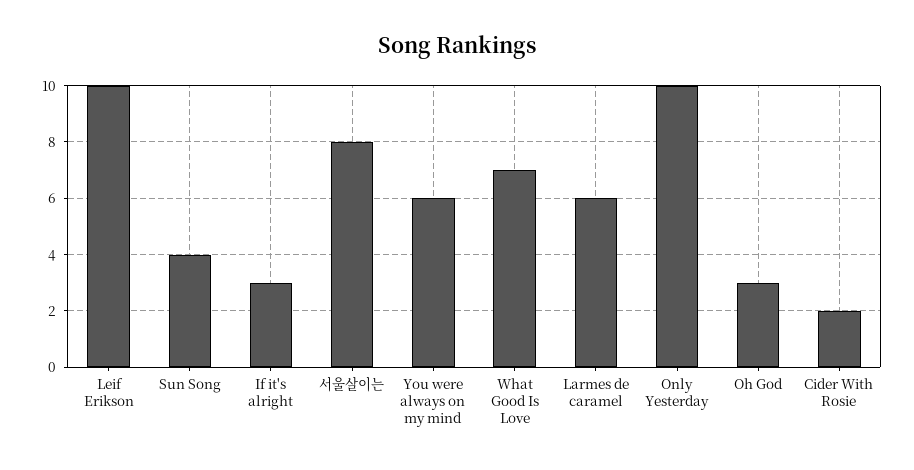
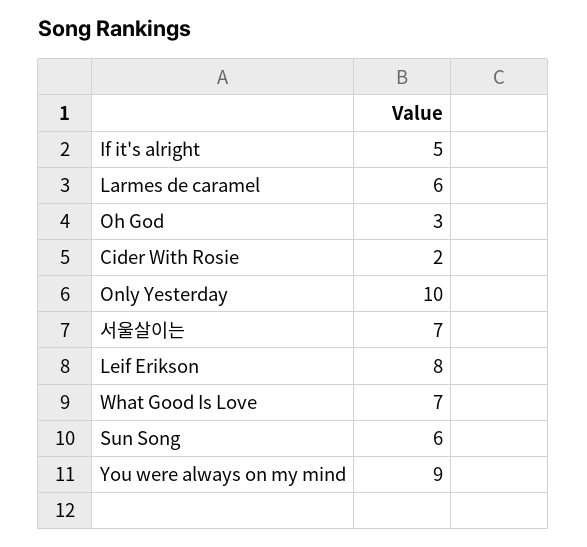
  {
-   "Leif Erikson": 10,
+   "Leif Erikson": 8,
-   "Sun Song": 4,
+   "Sun Song": 6,
-   "If it's alright": 3,
+   "If it's alright": 5,
-   "서울살이는": 8,
+   "서울살이는": 7,
-   "You were always on my mind": 6,
+   "You were always on my mind": 9,
    "What Good Is Love": 7,
    "Larmes de caramel": 6,
    "Only Yesterday": 10,
    "Oh God": 3,
    "Cider With Rosie": 2
  }

